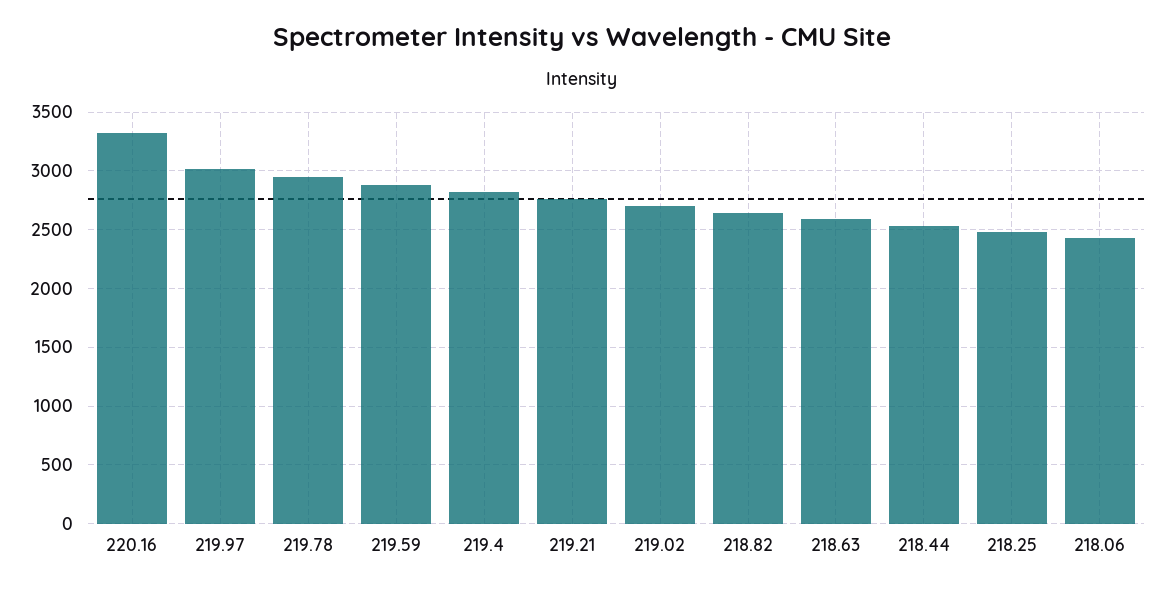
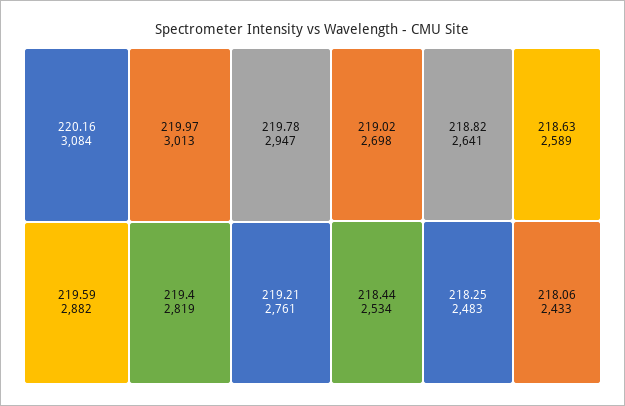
  {
-   "220.16": 3300,
+   "220.16": 3084,
    "219.97": 3013,
    "219.78": 2947,
    "219.59": 2882,
    "219.4": 2819,
    "219.21": 2761,
    "219.02": 2698,
    "218.82": 2641,
    "218.63": 2589,
    "218.44": 2534,
    "218.25": 2483,
    "218.06": 2433
  }

